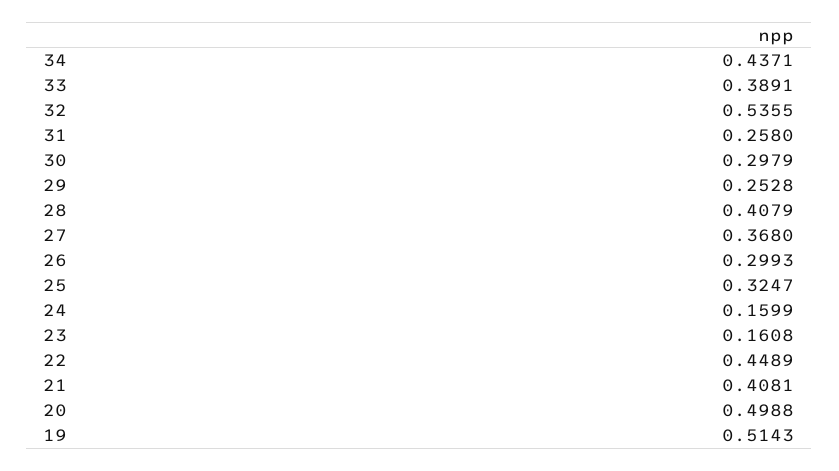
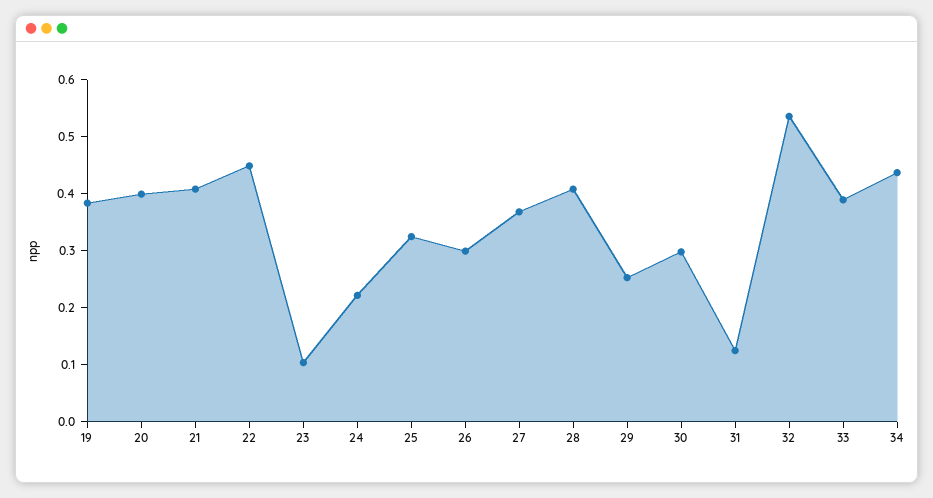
  {
    "34": 0.4371,
    "33": 0.3891,
    "32": 0.5355,
-   "31": 0.258,
+   "31": 0.12,
    "30": 0.2979,
    "29": 0.2528,
    "28": 0.4079,
    "27": 0.368,
    "26": 0.2993,
    "25": 0.3247,
-   "24": 0.1599,
+   "24": 0.22,
-   "23": 0.1608,
+   "23": 0.1,
    "22": 0.4489,
    "21": 0.4081,
-   "20": 0.4988,
+   "20": 0.4,
-   "19": 0.5143
+   "19": 0.38
  }

